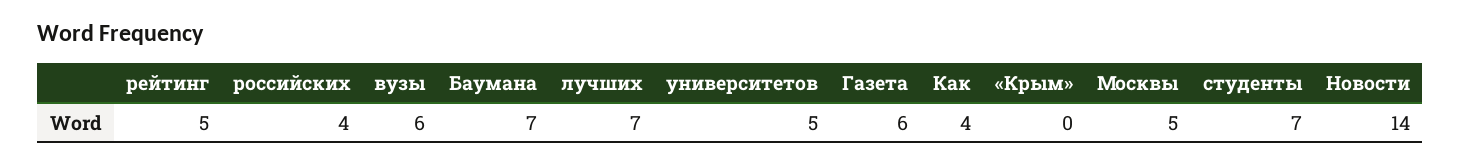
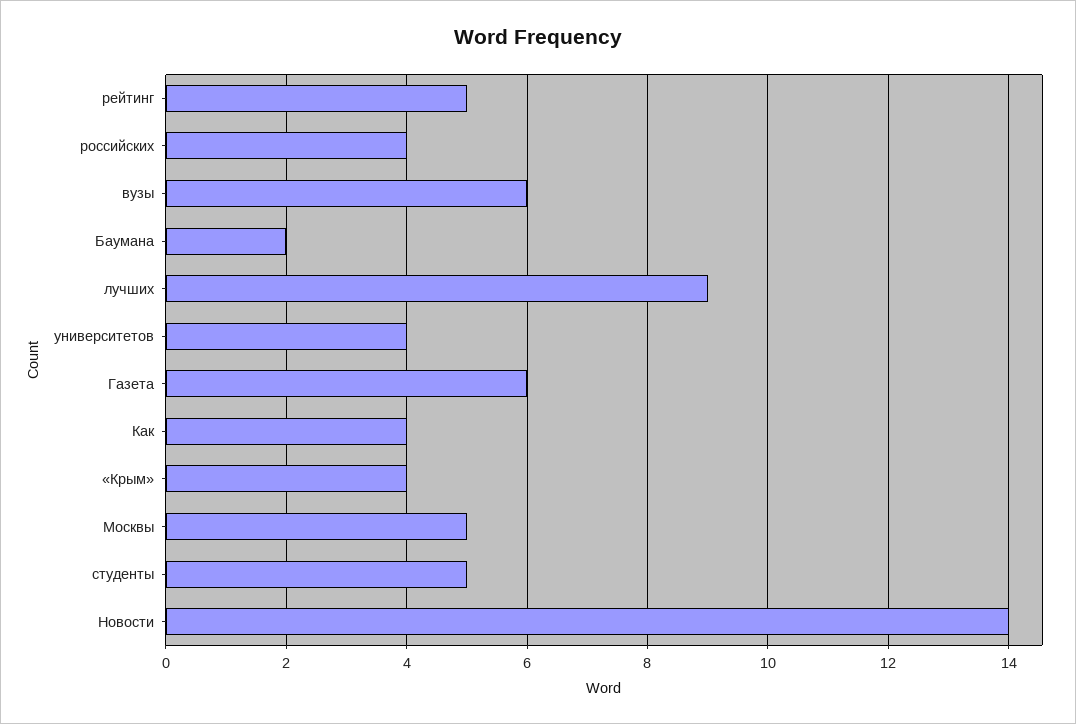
  {
    "рейтинг": 5,
    "российских": 4,
    "вузы": 6,
-   "Баумана": 7,
+   "Баумана": 2,
-   "лучших": 7,
+   "лучших": 9,
-   "университетов": 5,
+   "университетов": 4,
    "Газета": 6,
    "Как": 4,
-   "«Крым»": 0,
+   "«Крым»": 4,
    "Москвы": 5,
-   "студенты": 7,
+   "студенты": 5,
    "Новости": 14
  }

